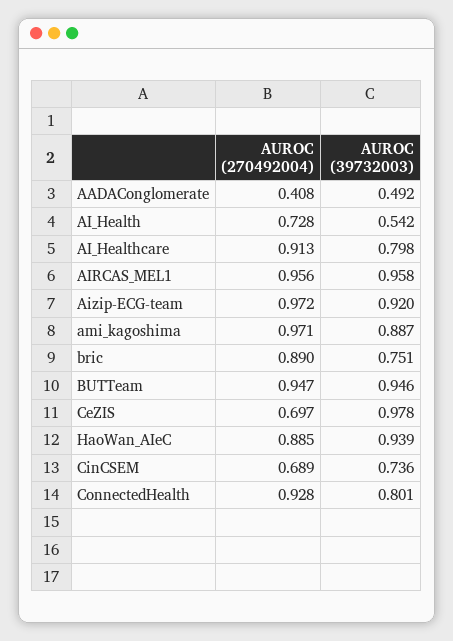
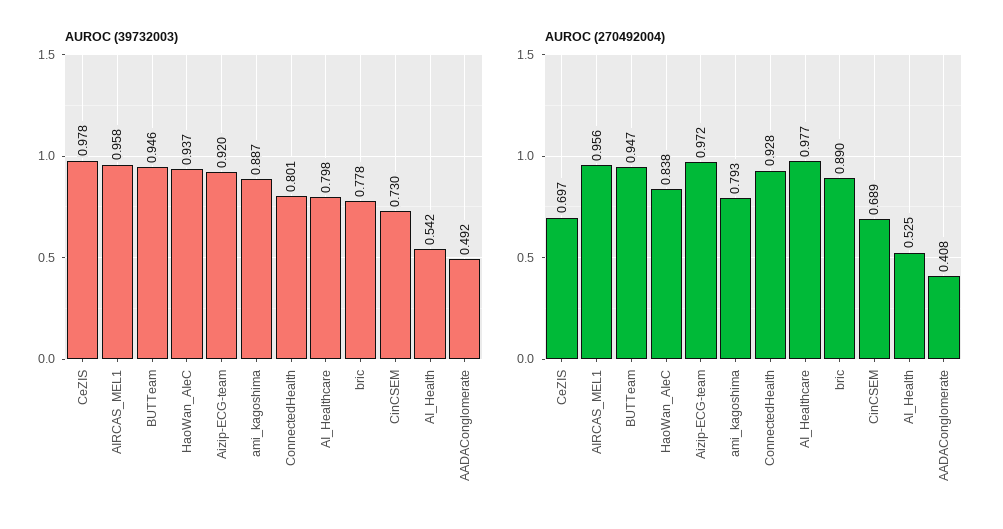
  {
    "AUROC (270492004)": {
      "AADAConglomerate": 0.408,
-     "AI_Health": 0.728,
+     "AI_Health": 0.525,
-     "AI_Healthcare": 0.913,
+     "AI_Healthcare": 0.977,
      "AIRCAS_MEL1": 0.956,
      "Aizip-ECG-team": 0.972,
-     "ami_kagoshima": 0.971,
+     "ami_kagoshima": 0.793,
      "bric": 0.89,
      "BUTTeam": 0.947,
      "CeZIS": 0.697,
-     "HaoWan_AIeC": 0.885,
+     "HaoWan_AIeC": 0.838,
      "CinCSEM": 0.689,
      "ConnectedHealth": 0.928
    },
    "AUROC (39732003)": {
      "AADAConglomerate": 0.492,
      "AI_Health": 0.542,
      "AI_Healthcare": 0.798,
      "AIRCAS_MEL1": 0.958,
      "Aizip-ECG-team": 0.92,
      "ami_kagoshima": 0.887,
-     "bric": 0.751,
+     "bric": 0.778,
      "BUTTeam": 0.946,
      "CeZIS": 0.978,
-     "HaoWan_AIeC": 0.939,
+     "HaoWan_AIeC": 0.937,
-     "CinCSEM": 0.736,
+     "CinCSEM": 0.73,
      "ConnectedHealth": 0.801
    }
  }

